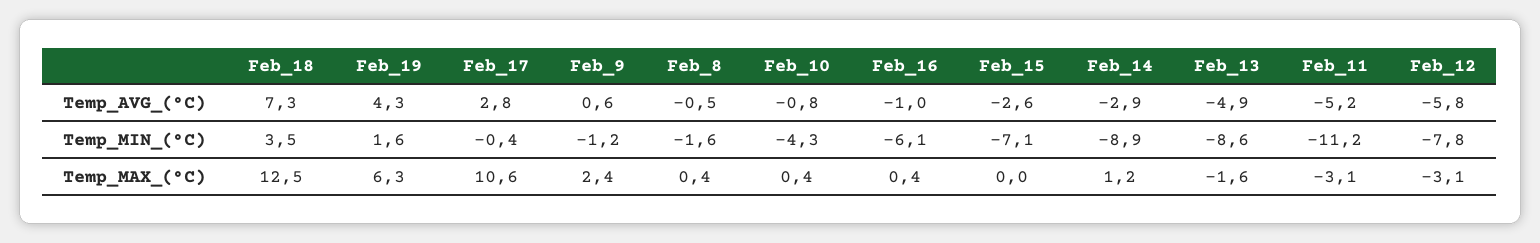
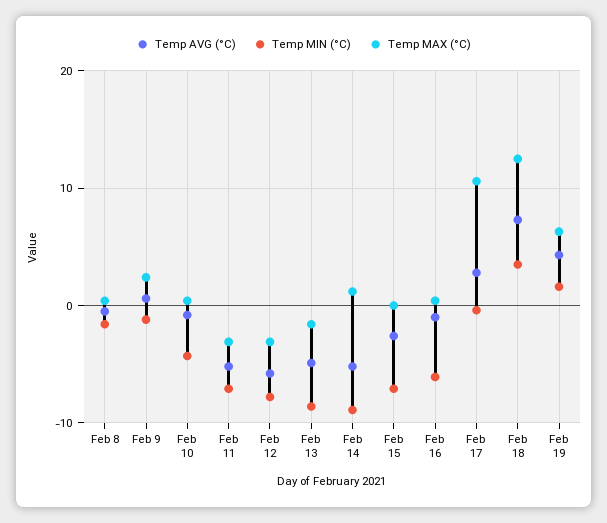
  {
    "Temp_AVG_(°C)": {
      "Feb_18": 7.3,
      "Feb_19": 4.3,
      "Feb_17": 2.8,
      "Feb_9": 0.6,
      "Feb_8": -0.5,
      "Feb_10": -0.8,
      "Feb_16": -1,
      "Feb_15": -2.6,
-     "Feb_14": -2.9,
+     "Feb_14": -5,
      "Feb_13": -4.9,
      "Feb_11": -5.2,
      "Feb_12": -5.8
    },
    "Temp_MIN_(°C)": {
      "Feb_18": 3.5,
      "Feb_19": 1.6,
      "Feb_17": -0.4,
      "Feb_9": -1.2,
      "Feb_8": -1.6,
      "Feb_10": -4.3,
      "Feb_16": -6.1,
      "Feb_15": -7.1,
      "Feb_14": -8.9,
      "Feb_13": -8.6,
-     "Feb_11": -11.2,
+     "Feb_11": -7,
      "Feb_12": -7.8
    },
    "Temp_MAX_(°C)": {
      "Feb_18": 12.5,
      "Feb_19": 6.3,
      "Feb_17": 10.6,
      "Feb_9": 2.4,
      "Feb_8": 0.4,
      "Feb_10": 0.4,
      "Feb_16": 0.4,
      "Feb_15": 0,
      "Feb_14": 1.2,
      "Feb_13": -1.6,
      "Feb_11": -3.1,
      "Feb_12": -3.1
    }
  }

